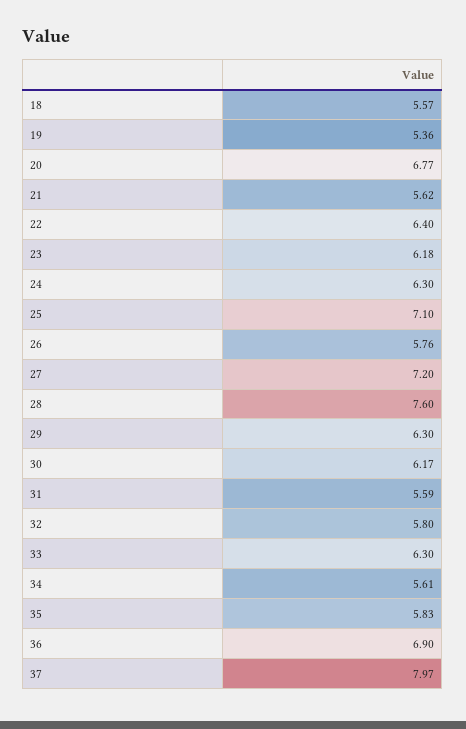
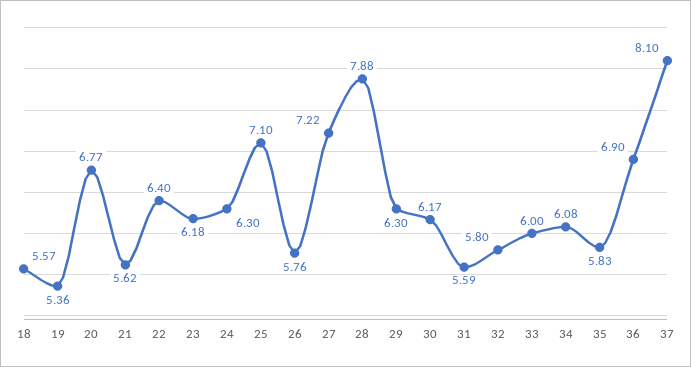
  {
    "18": 5.57,
    "19": 5.36,
    "20": 6.77,
    "21": 5.62,
    "22": 6.4,
    "23": 6.18,
    "24": 6.3,
    "25": 7.1,
    "26": 5.76,
-   "27": 7.2,
+   "27": 7.22,
-   "28": 7.6,
+   "28": 7.88,
    "29": 6.3,
    "30": 6.17,
    "31": 5.59,
    "32": 5.8,
-   "33": 6.3,
+   "33": 6,
-   "34": 5.61,
+   "34": 6.08,
    "35": 5.83,
    "36": 6.9,
-   "37": 7.97
+   "37": 8.1
  }

